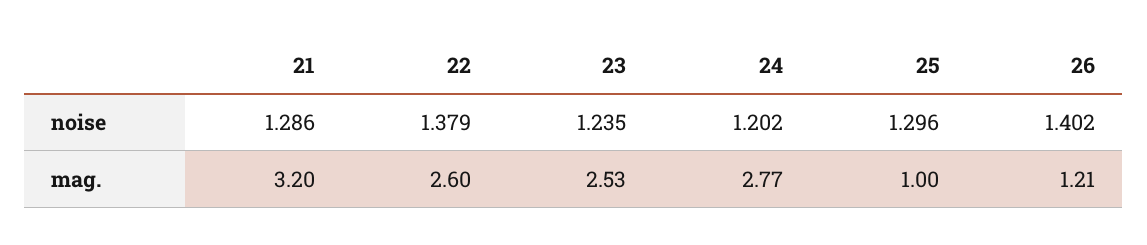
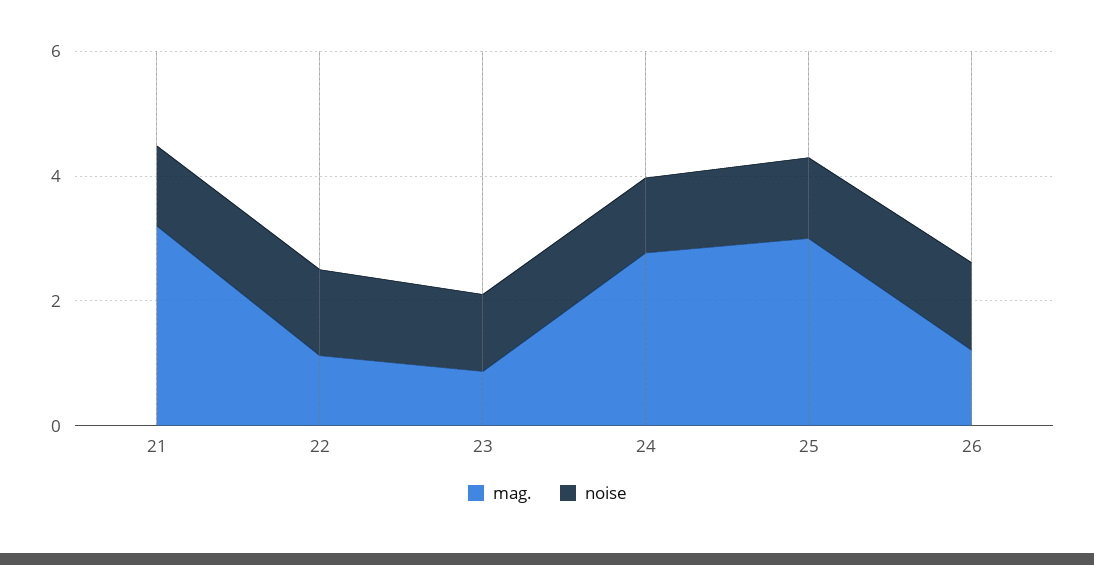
  {
    "noise": {
      "21": 1.286,
      "22": 1.379,
      "23": 1.235,
      "24": 1.202,
      "25": 1.296,
      "26": 1.402
    },
    "mag.": {
      "21": 3.2,
-     "22": 2.6,
+     "22": 1,
-     "23": 2.53,
+     "23": 1,
      "24": 2.77,
-     "25": 1,
+     "25": 3,
      "26": 1.21
    }
  }

